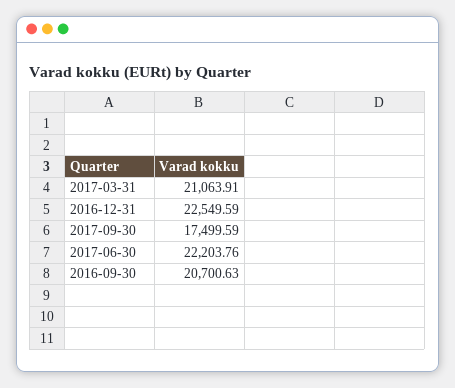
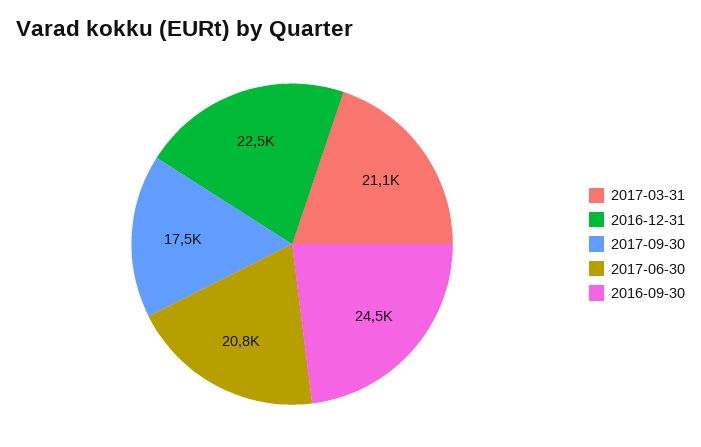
  {
    "2017-03-31": 21063.91,
    "2016-12-31": 22549.59,
    "2017-09-30": 17499.59,
-   "2017-06-30": 22203.76,
+   "2017-06-30": 20800,
-   "2016-09-30": 20700.63
+   "2016-09-30": 24500
  }

